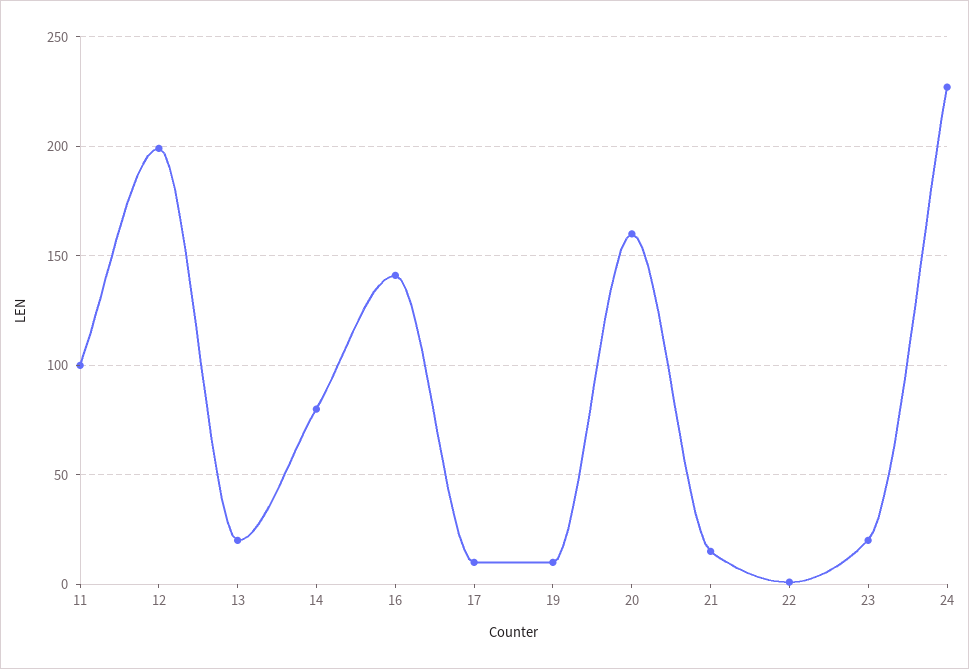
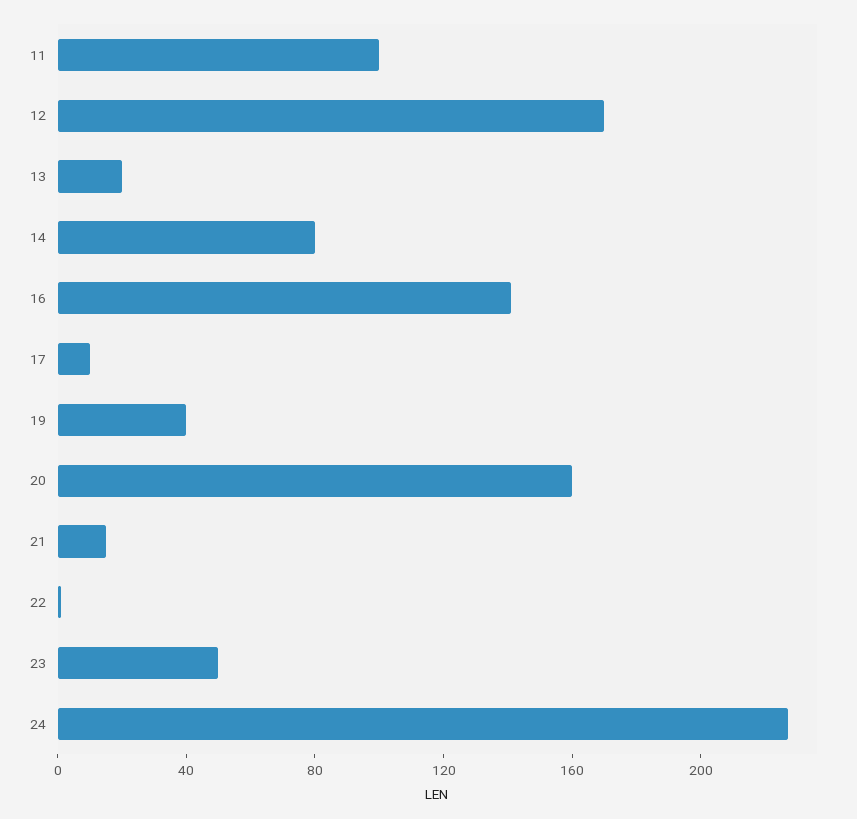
  {
    "11": 100,
-   "12": 200,
+   "12": 170,
    "13": 20,
    "14": 80,
    "16": 140,
    "17": 10,
-   "19": 10,
+   "19": 40,
    "20": 160,
    "21": 15,
    "22": 0,
-   "23": 20,
+   "23": 50,
    "24": 225
  }

